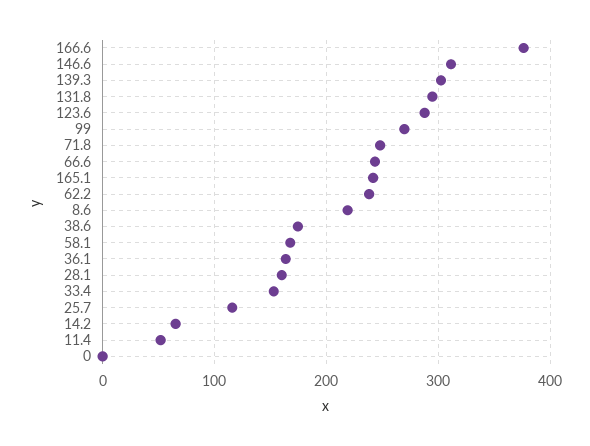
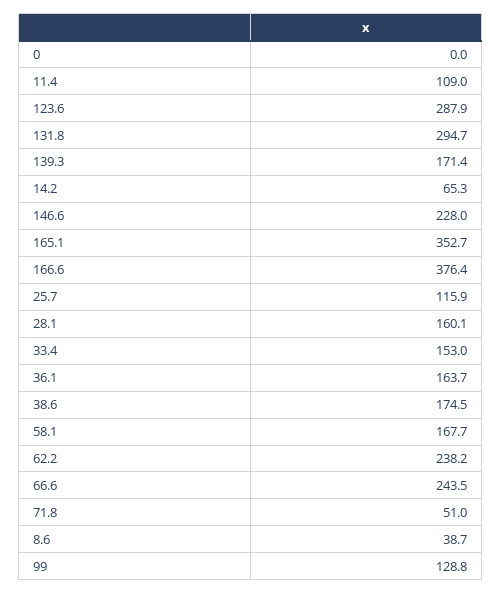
  {
    "166.6": 376.4,
-   "146.6": 310,
+   "146.6": 228,
-   "139.3": 300,
+   "139.3": 171.4,
    "131.8": 294.7,
    "123.6": 287.9,
-   "99": 270,
+   "99": 128.8,
-   "71.8": 250,
+   "71.8": 51,
    "66.6": 243.5,
-   "165.1": 240,
+   "165.1": 352.7,
    "62.2": 238.2,
-   "8.6": 220,
+   "8.6": 38.7,
    "38.6": 174.5,
    "58.1": 167.7,
    "36.1": 163.7,
    "28.1": 160.1,
    "33.4": 153,
    "25.7": 115.9,
    "14.2": 65.3,
-   "11.4": 50,
+   "11.4": 109,
    "0": 0
  }

